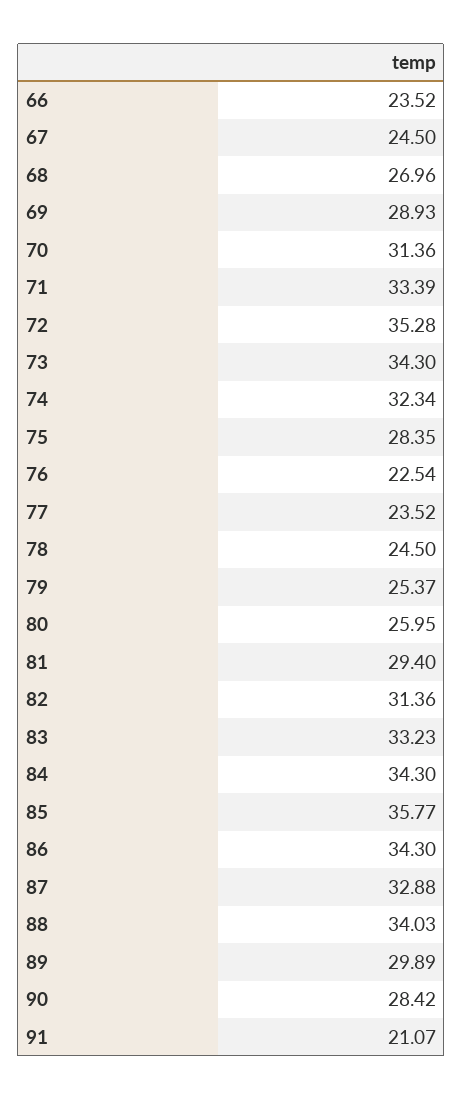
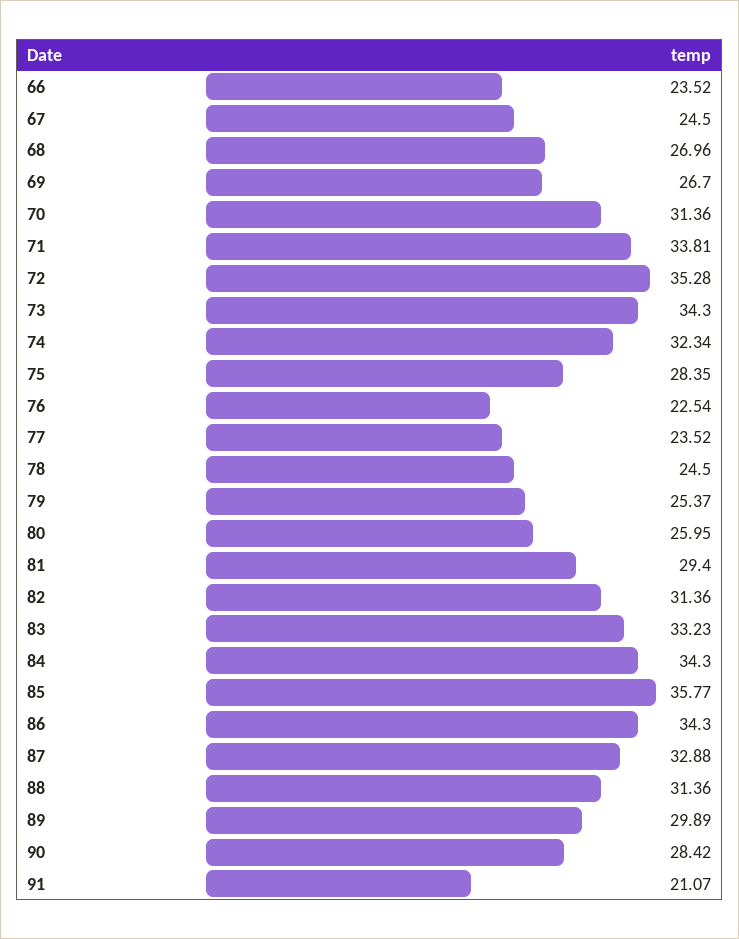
  {
    "66": 23.52,
    "67": 24.5,
    "68": 26.96,
-   "69": 28.93,
+   "69": 26.7,
    "70": 31.36,
-   "71": 33.39,
+   "71": 33.81,
    "72": 35.28,
    "73": 34.3,
    "74": 32.34,
    "75": 28.35,
    "76": 22.54,
    "77": 23.52,
    "78": 24.5,
    "79": 25.37,
    "80": 25.95,
    "81": 29.4,
    "82": 31.36,
    "83": 33.23,
    "84": 34.3,
    "85": 35.77,
    "86": 34.3,
    "87": 32.88,
-   "88": 34.03,
+   "88": 31.36,
    "89": 29.89,
    "90": 28.42,
    "91": 21.07
  }

